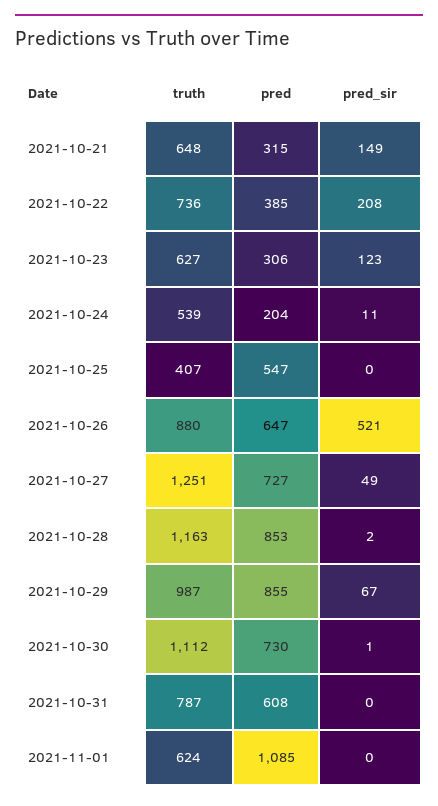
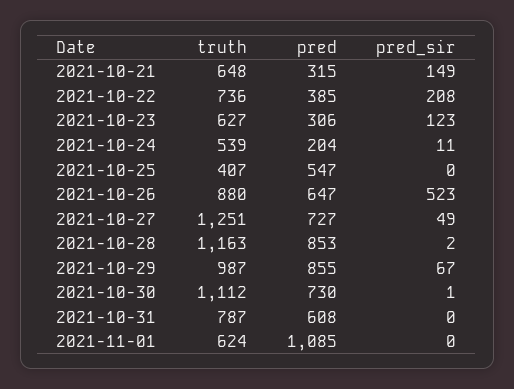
  {
    "truth": {
      "2021-10-21": 648,
      "2021-10-22": 736,
      "2021-10-23": 627,
      "2021-10-24": 539,
      "2021-10-25": 407,
      "2021-10-26": 880,
      "2021-10-27": 1251,
      "2021-10-28": 1163,
      "2021-10-29": 987,
      "2021-10-30": 1112,
      "2021-10-31": 787,
      "2021-11-01": 624
    },
    "pred": {
      "2021-10-21": 315,
      "2021-10-22": 385,
      "2021-10-23": 306,
      "2021-10-24": 204,
      "2021-10-25": 547,
      "2021-10-26": 647,
      "2021-10-27": 727,
      "2021-10-28": 853,
      "2021-10-29": 855,
      "2021-10-30": 730,
      "2021-10-31": 608,
      "2021-11-01": 1085
    },
    "pred_sir": {
      "2021-10-21": 149,
      "2021-10-22": 208,
      "2021-10-23": 123,
      "2021-10-24": 11,
      "2021-10-25": 0,
-     "2021-10-26": 521,
+     "2021-10-26": 523,
      "2021-10-27": 49,
      "2021-10-28": 2,
      "2021-10-29": 67,
      "2021-10-30": 1,
      "2021-10-31": 0,
      "2021-11-01": 0
    }
  }

